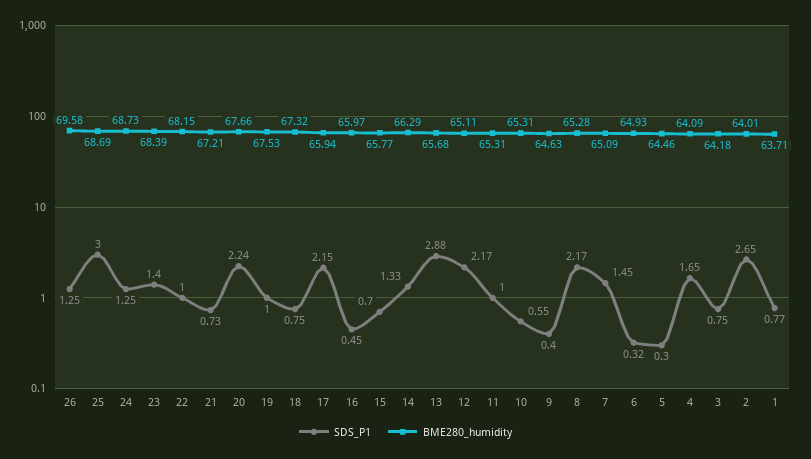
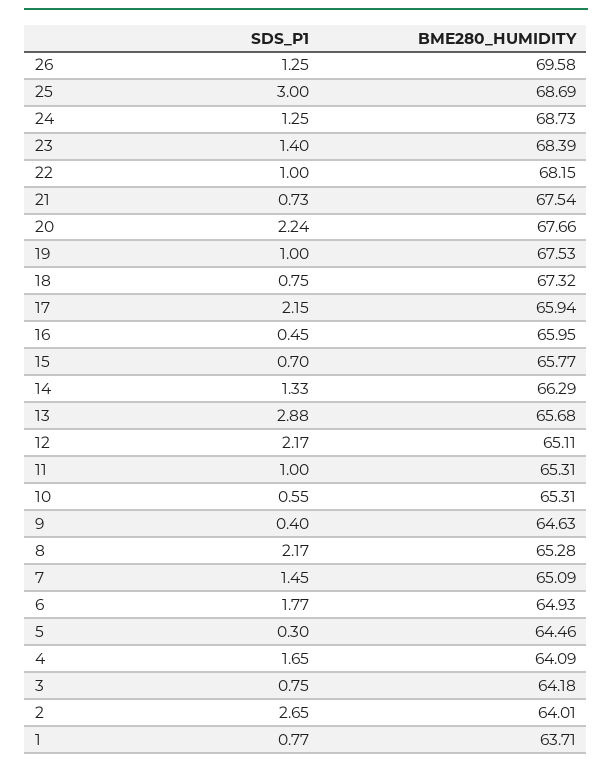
  {
    "SDS_P1": {
      "26": 1.25,
      "25": 3,
      "24": 1.25,
      "23": 1.4,
      "22": 1,
      "21": 0.73,
      "20": 2.24,
      "19": 1,
      "18": 0.75,
      "17": 2.15,
      "16": 0.45,
      "15": 0.7,
      "14": 1.33,
      "13": 2.88,
      "12": 2.17,
      "11": 1,
      "10": 0.55,
      "9": 0.4,
      "8": 2.17,
      "7": 1.45,
-     "6": 0.32,
+     "6": 1.77,
      "5": 0.3,
      "4": 1.65,
      "3": 0.75,
      "2": 2.65,
      "1": 0.77
    },
    "BME280_humidity": {
      "26": 69.58,
      "25": 68.69,
      "24": 68.73,
      "23": 68.39,
      "22": 68.15,
-     "21": 67.21,
+     "21": 67.54,
      "20": 67.66,
      "19": 67.53,
      "18": 67.32,
      "17": 65.94,
-     "16": 65.97,
+     "16": 65.95,
      "15": 65.77,
      "14": 66.29,
      "13": 65.68,
      "12": 65.11,
      "11": 65.31,
      "10": 65.31,
      "9": 64.63,
      "8": 65.28,
      "7": 65.09,
      "6": 64.93,
      "5": 64.46,
      "4": 64.09,
      "3": 64.18,
      "2": 64.01,
      "1": 63.71
    }
  }

